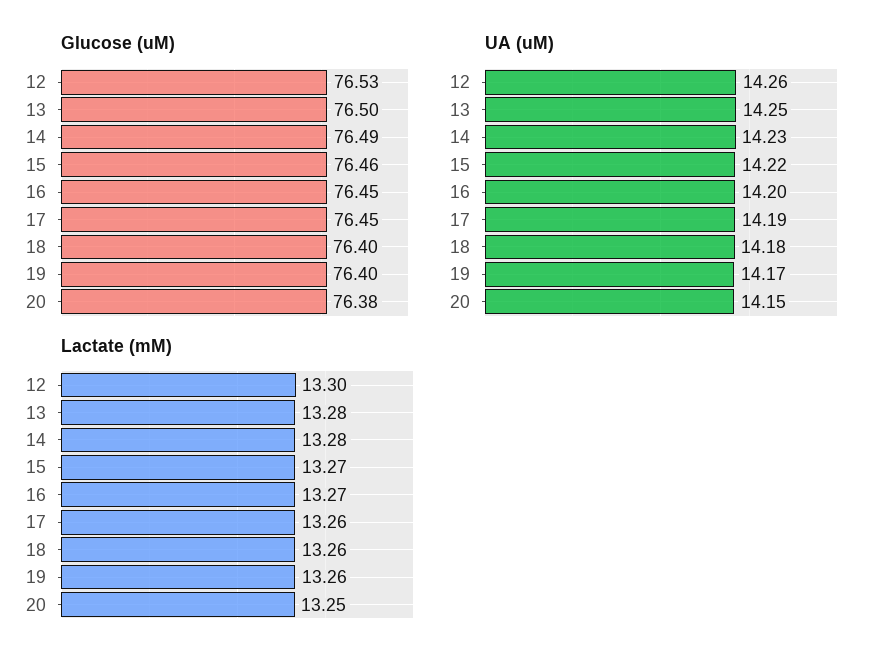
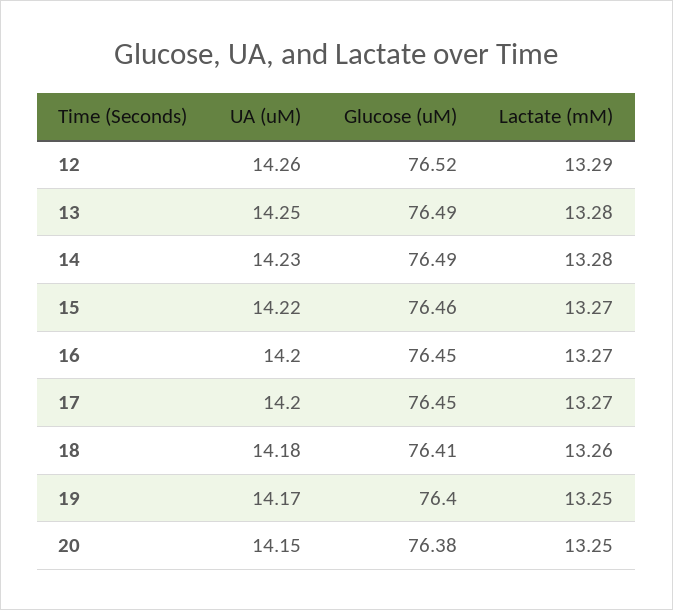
  {
    "Glucose (uM)": {
-     "12": 76.53,
+     "12": 76.52,
-     "13": 76.5,
+     "13": 76.49,
      "14": 76.49,
      "15": 76.46,
      "16": 76.45,
      "17": 76.45,
-     "18": 76.4,
+     "18": 76.41,
      "19": 76.4,
      "20": 76.38
    },
    "UA (uM)": {
      "12": 14.26,
      "13": 14.25,
      "14": 14.23,
      "15": 14.22,
      "16": 14.2,
-     "17": 14.19,
+     "17": 14.2,
      "18": 14.18,
      "19": 14.17,
      "20": 14.15
    },
    "Lactate (mM)": {
-     "12": 13.3,
+     "12": 13.29,
      "13": 13.28,
      "14": 13.28,
      "15": 13.27,
      "16": 13.27,
-     "17": 13.26,
+     "17": 13.27,
      "18": 13.26,
-     "19": 13.26,
+     "19": 13.25,
      "20": 13.25
    }
  }

